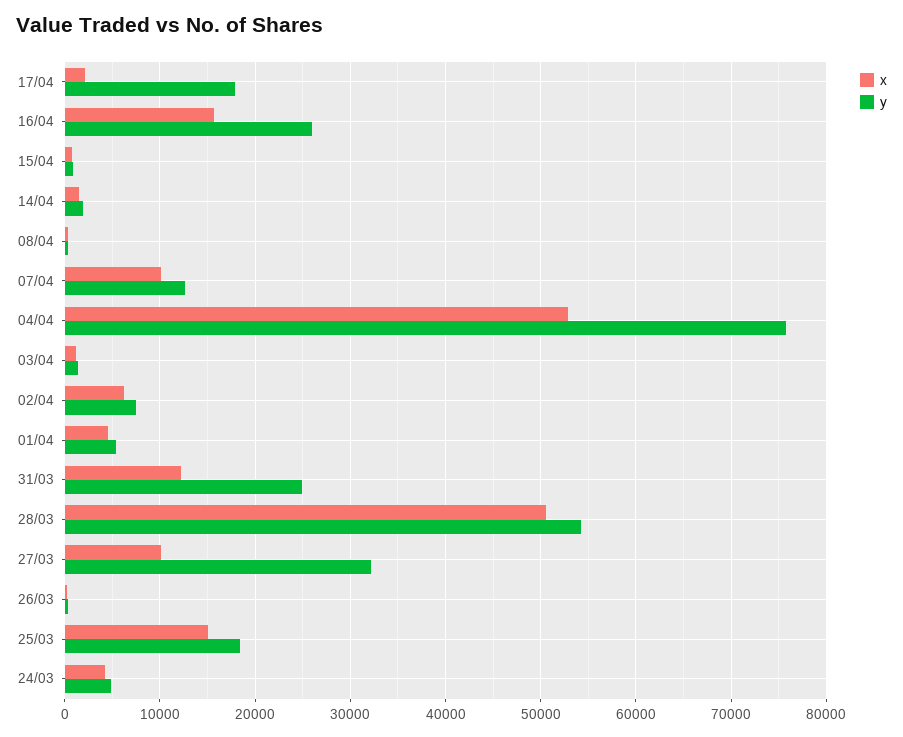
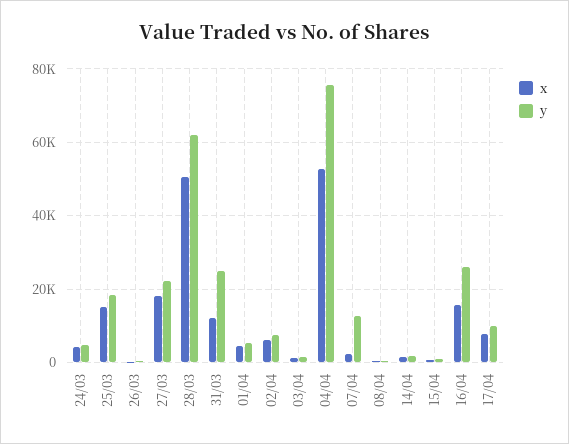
  {
    "x": {
-     "17/04": 2000,
+     "17/04": 8000,
      "16/04": 16000,
      "15/04": 1000,
      "14/04": 1000,
      "08/04": 0,
-     "07/04": 10000,
+     "07/04": 2000,
      "04/04": 53000,
      "03/04": 1000,
      "02/04": 6000,
      "01/04": 5000,
      "31/03": 12000,
      "28/03": 51000,
-     "27/03": 10000,
+     "27/03": 18000,
      "26/03": 0,
      "25/03": 15000,
      "24/03": 4000
    },
    "y": {
-     "17/04": 18000,
+     "17/04": 10000,
      "16/04": 26000,
      "15/04": 1000,
      "14/04": 2000,
      "08/04": 0,
      "07/04": 13000,
      "04/04": 76000,
      "03/04": 1000,
      "02/04": 7000,
      "01/04": 5000,
      "31/03": 25000,
-     "28/03": 54000,
+     "28/03": 62000,
-     "27/03": 32000,
+     "27/03": 22000,
      "26/03": 0,
      "25/03": 18000,
      "24/03": 5000
    }
  }

